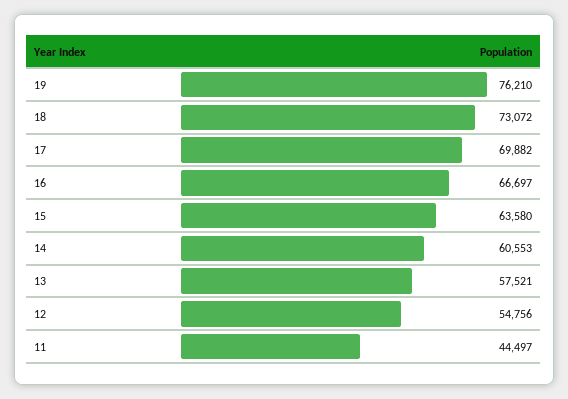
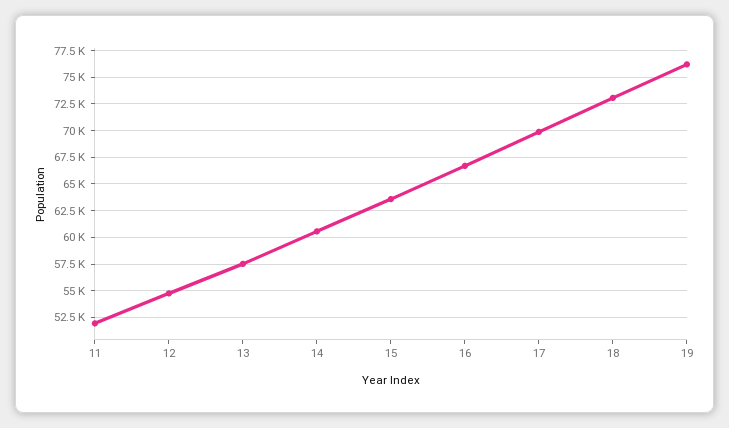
  {
    "19": 76210,
    "18": 73072,
    "17": 69882,
    "16": 66697,
    "15": 63580,
    "14": 60553,
    "13": 57521,
    "12": 54756,
-   "11": 44497
+   "11": 52500
  }

